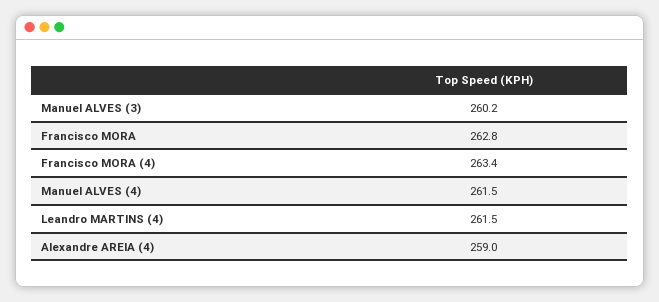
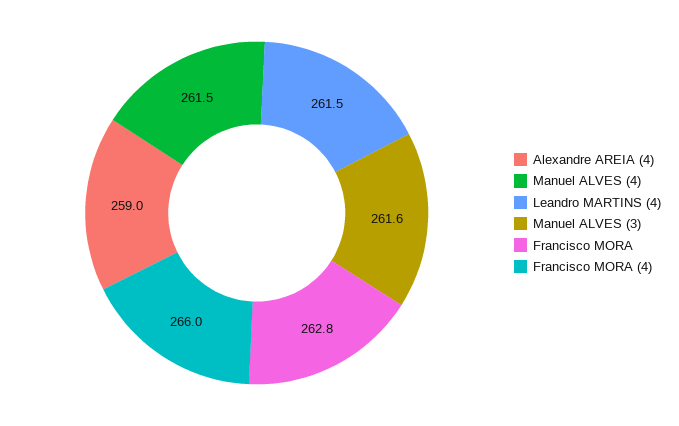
  {
-   "Manuel ALVES (3)": 260.2,
+   "Manuel ALVES (3)": 261.6,
    "Francisco MORA": 262.8,
-   "Francisco MORA (4)": 263.4,
+   "Francisco MORA (4)": 266,
    "Manuel ALVES (4)": 261.5,
    "Leandro MARTINS (4)": 261.5,
    "Alexandre AREIA (4)": 259
  }

